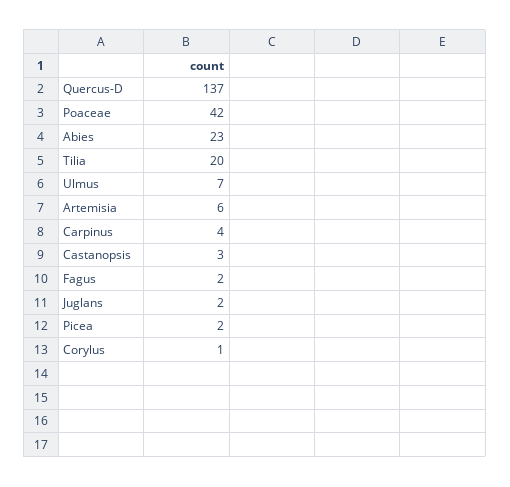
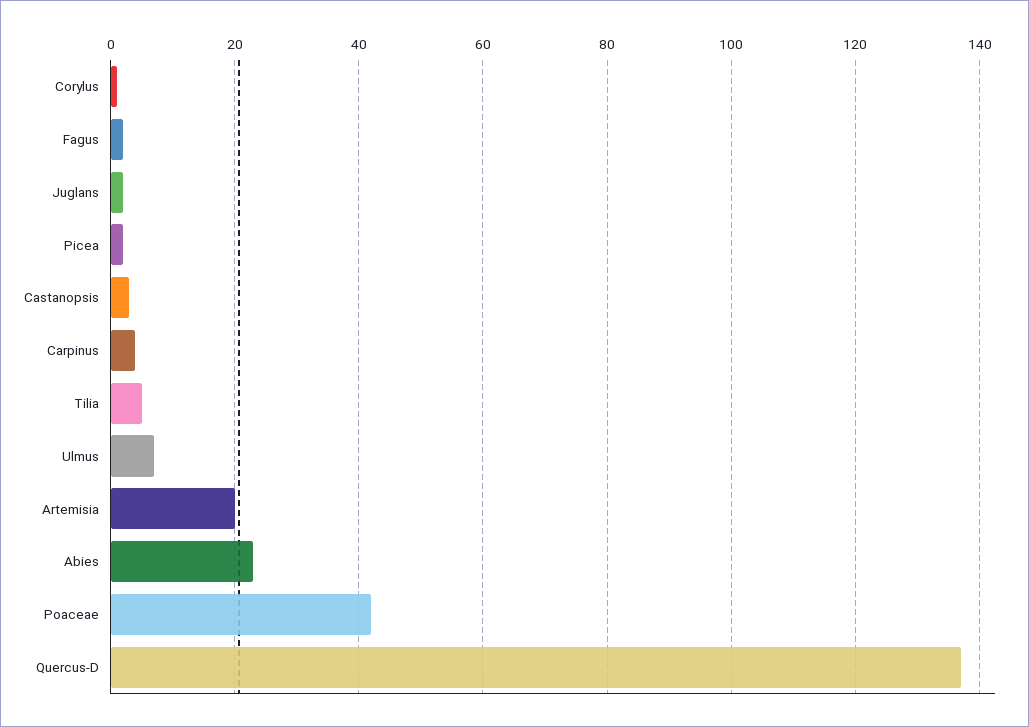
  {
    "Quercus-D": 137,
    "Poaceae": 42,
    "Abies": 23,
-   "Tilia": 20,
+   "Tilia": 5,
    "Ulmus": 7,
-   "Artemisia": 6,
+   "Artemisia": 20,
    "Carpinus": 4,
    "Castanopsis": 3,
    "Fagus": 2,
    "Juglans": 2,
    "Picea": 2,
    "Corylus": 1
  }

